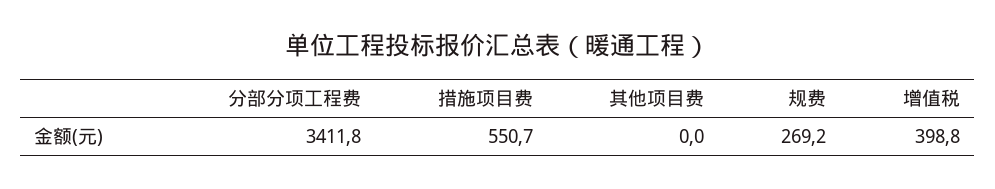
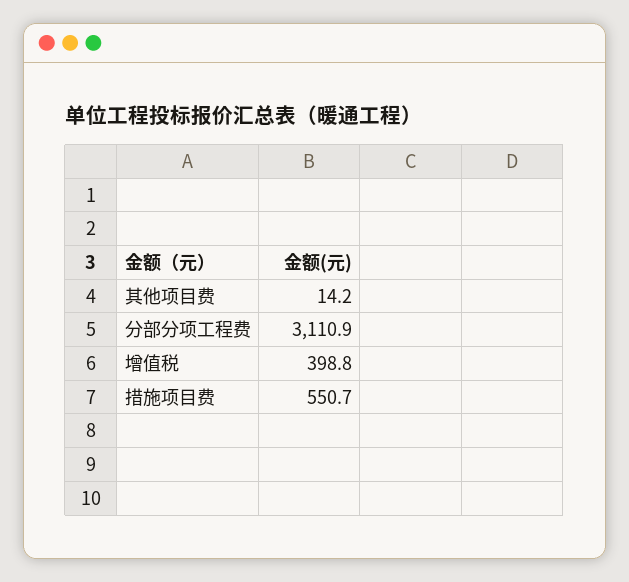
  {
-   "分部分项工程费": 3411.8,
+   "分部分项工程费": 3110.9,
    "措施项目费": 550.7,
-   "其他项目费": 0,
+   "其他项目费": 14.2,
-   "规费": 269.2,
    "增值税": 398.8
  }

